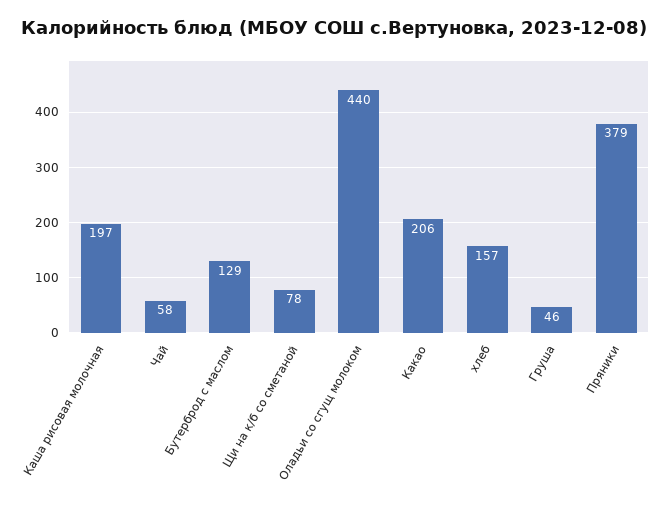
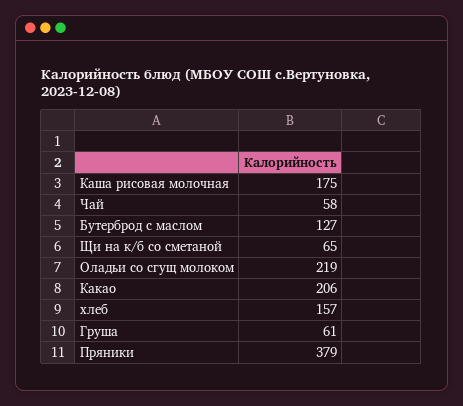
  {
-   "Каша рисовая молочная": 197,
+   "Каша рисовая молочная": 175,
    "Чай": 58,
-   "Бутерброд с маслом": 129,
+   "Бутерброд с маслом": 127,
-   "Щи на к/б со сметаной": 78,
+   "Щи на к/б со сметаной": 65,
-   "Оладьи со сгущ молоком": 440,
+   "Оладьи со сгущ молоком": 219,
    "Какао": 206,
    "хлеб": 157,
-   "Груша": 46,
+   "Груша": 61,
    "Пряники": 379
  }

